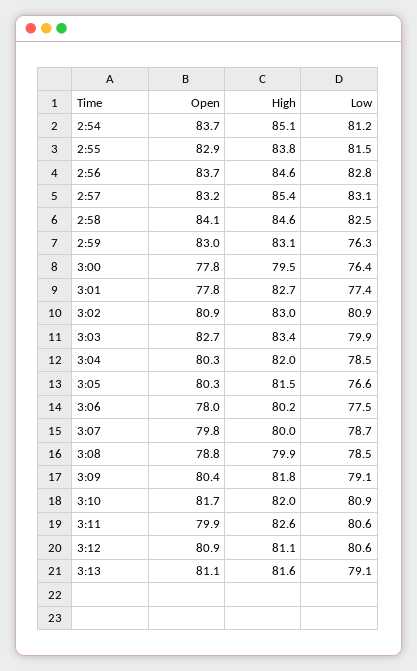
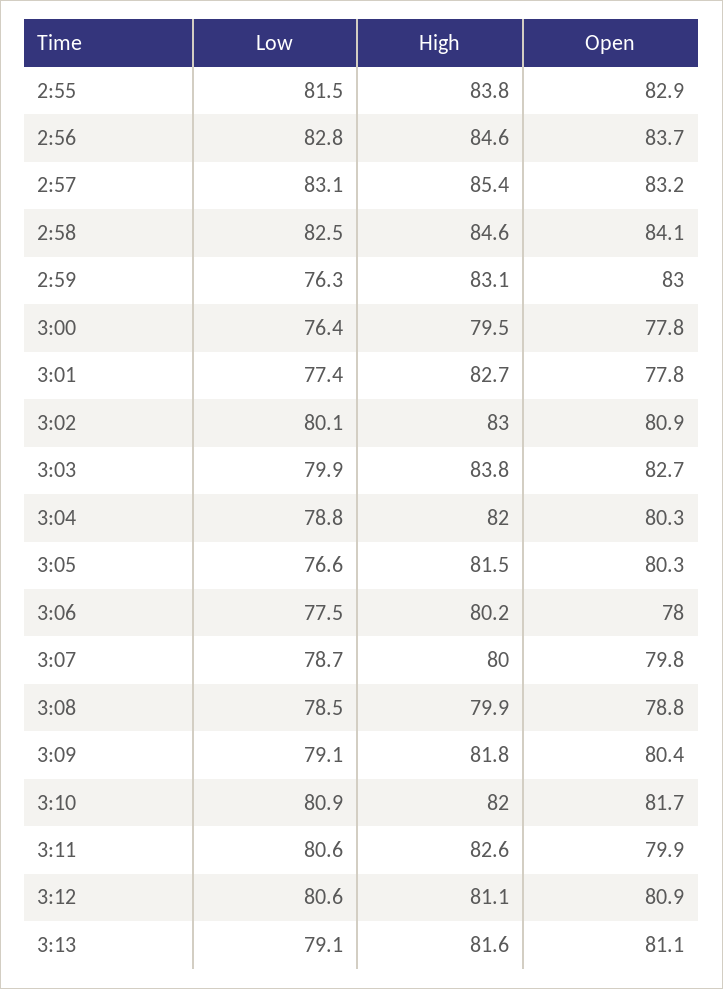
  {
    "Open": {
-     "2:54": 83.7,
      "2:55": 82.9,
      "2:56": 83.7,
      "2:57": 83.2,
      "2:58": 84.1,
      "2:59": 83,
      "3:00": 77.8,
      "3:01": 77.8,
      "3:02": 80.9,
      "3:03": 82.7,
      "3:04": 80.3,
      "3:05": 80.3,
      "3:06": 78,
      "3:07": 79.8,
      "3:08": 78.8,
      "3:09": 80.4,
      "3:10": 81.7,
      "3:11": 79.9,
      "3:12": 80.9,
      "3:13": 81.1
    },
    "High": {
-     "2:54": 85.1,
      "2:55": 83.8,
      "2:56": 84.6,
      "2:57": 85.4,
      "2:58": 84.6,
      "2:59": 83.1,
      "3:00": 79.5,
      "3:01": 82.7,
      "3:02": 83,
-     "3:03": 83.4,
+     "3:03": 83.8,
      "3:04": 82,
      "3:05": 81.5,
      "3:06": 80.2,
      "3:07": 80,
      "3:08": 79.9,
      "3:09": 81.8,
      "3:10": 82,
      "3:11": 82.6,
      "3:12": 81.1,
      "3:13": 81.6
    },
    "Low": {
-     "2:54": 81.2,
      "2:55": 81.5,
      "2:56": 82.8,
      "2:57": 83.1,
      "2:58": 82.5,
      "2:59": 76.3,
      "3:00": 76.4,
      "3:01": 77.4,
-     "3:02": 80.9,
+     "3:02": 80.1,
      "3:03": 79.9,
-     "3:04": 78.5,
+     "3:04": 78.8,
      "3:05": 76.6,
      "3:06": 77.5,
      "3:07": 78.7,
      "3:08": 78.5,
      "3:09": 79.1,
      "3:10": 80.9,
      "3:11": 80.6,
      "3:12": 80.6,
      "3:13": 79.1
    }
  }

